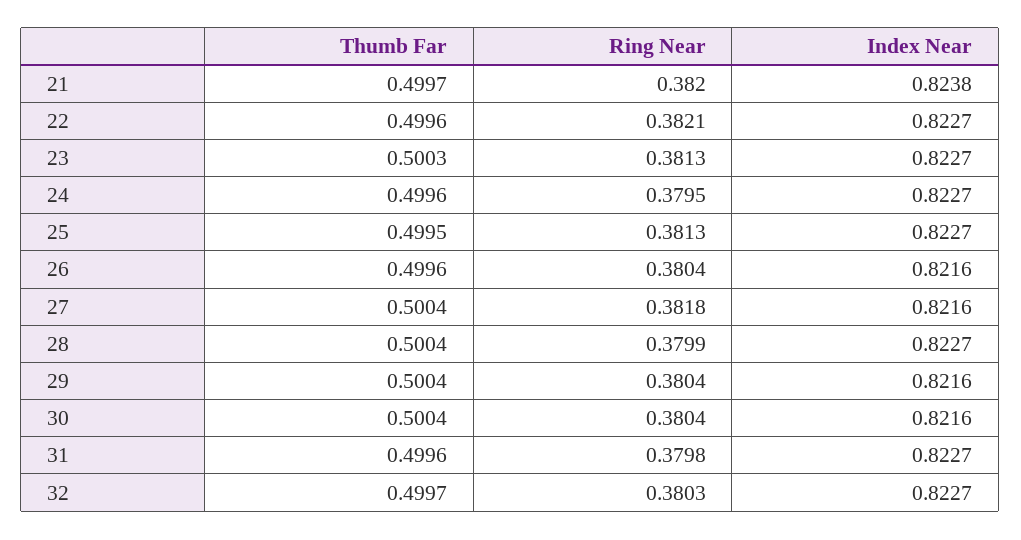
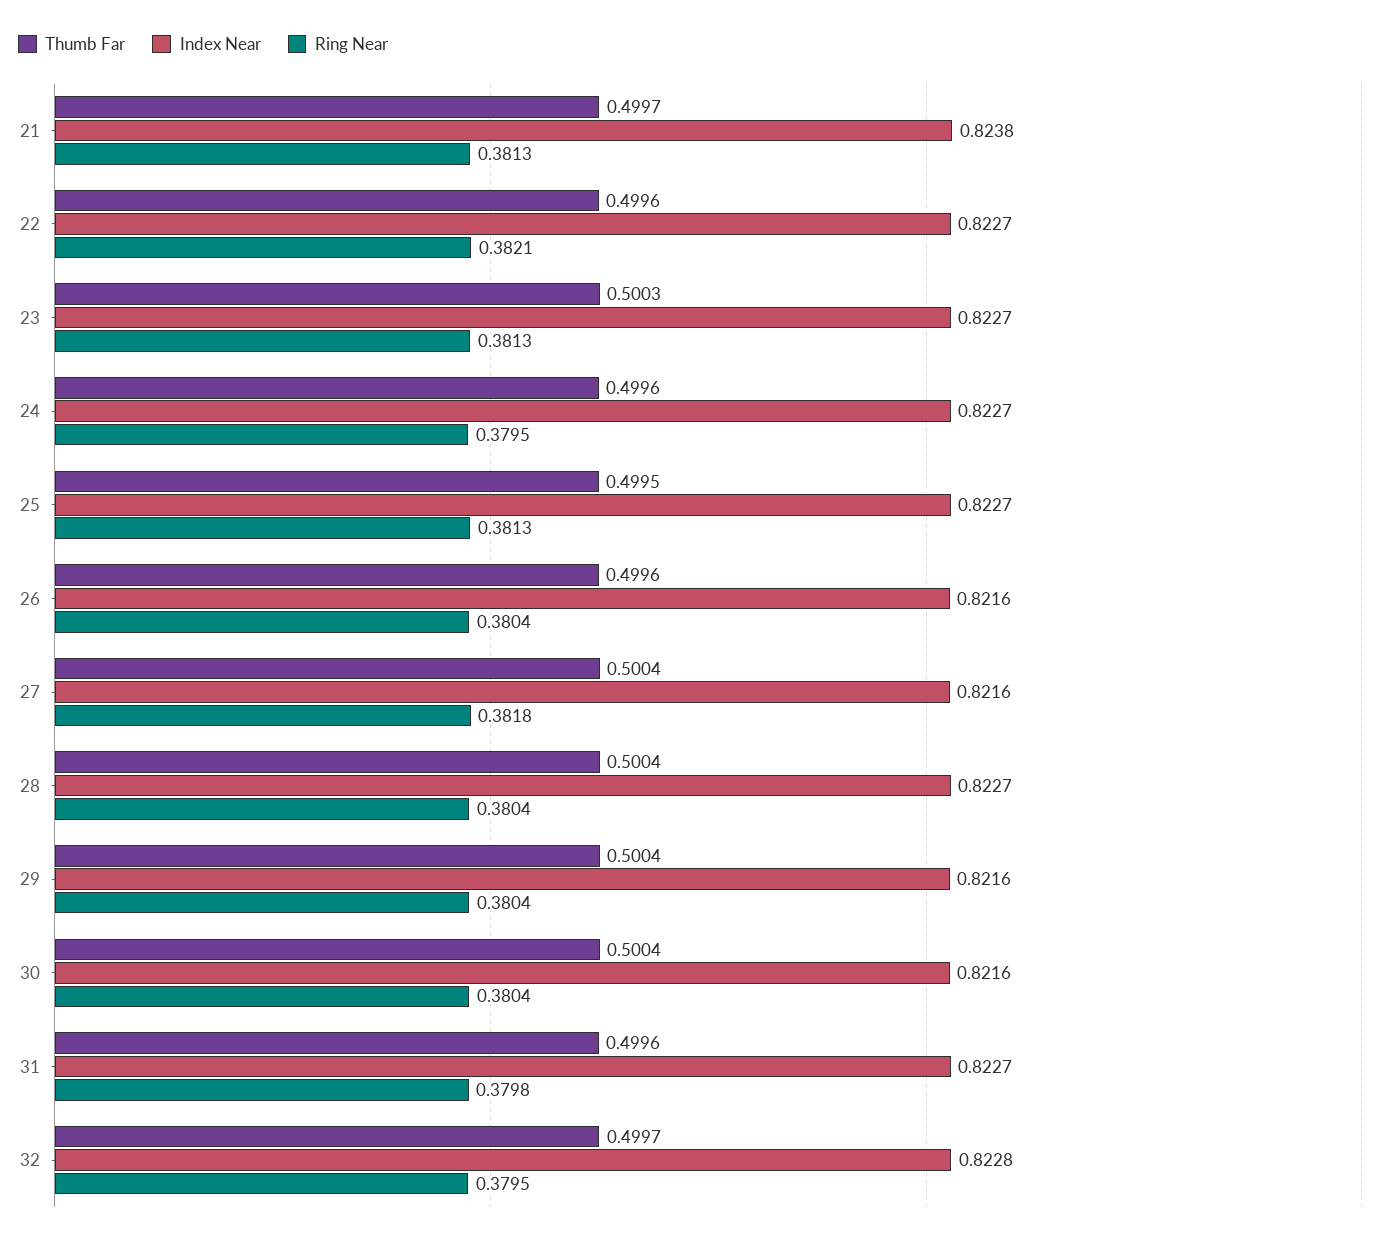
  {
    "Thumb Far": {
      "21": 0.4997,
      "22": 0.4996,
      "23": 0.5003,
      "24": 0.4996,
      "25": 0.4995,
      "26": 0.4996,
      "27": 0.5004,
      "28": 0.5004,
      "29": 0.5004,
      "30": 0.5004,
      "31": 0.4996,
      "32": 0.4997
    },
    "Ring Near": {
-     "21": 0.382,
+     "21": 0.3813,
      "22": 0.3821,
      "23": 0.3813,
      "24": 0.3795,
      "25": 0.3813,
      "26": 0.3804,
      "27": 0.3818,
-     "28": 0.3799,
+     "28": 0.3804,
      "29": 0.3804,
      "30": 0.3804,
      "31": 0.3798,
-     "32": 0.3803
+     "32": 0.3795
    },
    "Index Near": {
      "21": 0.8238,
      "22": 0.8227,
      "23": 0.8227,
      "24": 0.8227,
      "25": 0.8227,
      "26": 0.8216,
      "27": 0.8216,
      "28": 0.8227,
      "29": 0.8216,
      "30": 0.8216,
      "31": 0.8227,
-     "32": 0.8227
+     "32": 0.8228
    }
  }

